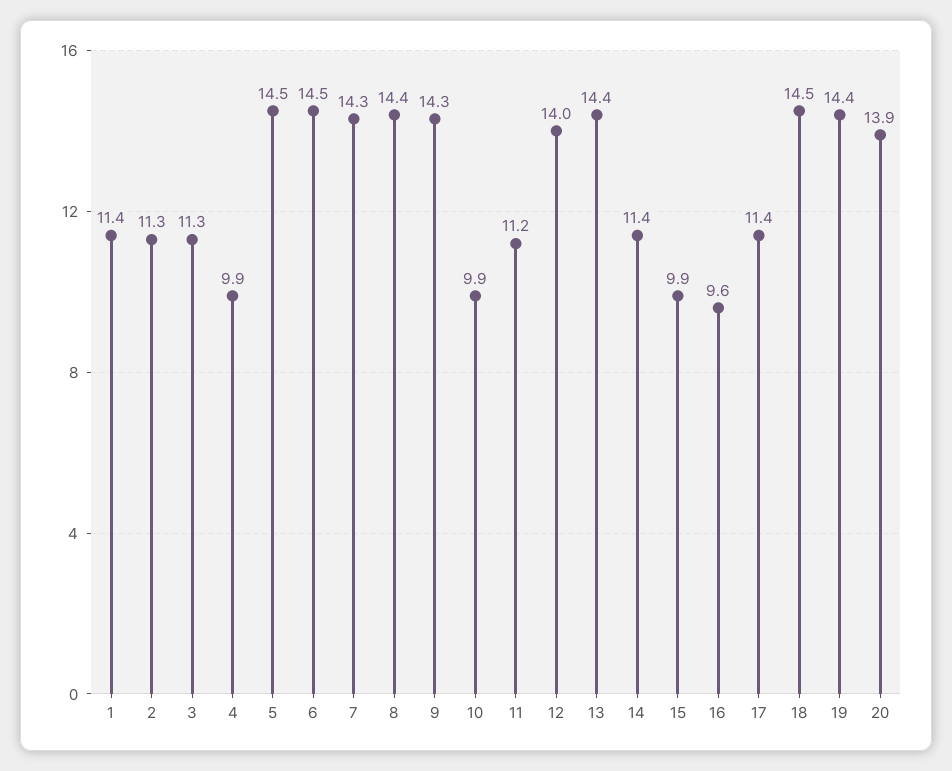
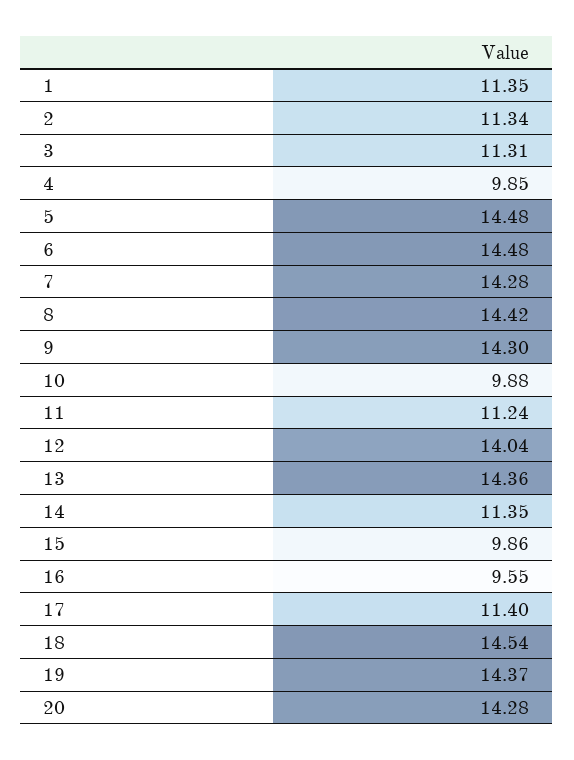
  {
    "1": 11.35,
    "2": 11.34,
    "3": 11.31,
    "4": 9.85,
    "5": 14.48,
    "6": 14.48,
    "7": 14.28,
    "8": 14.42,
    "9": 14.3,
    "10": 9.88,
    "11": 11.24,
    "12": 14.04,
    "13": 14.36,
    "14": 11.35,
    "15": 9.86,
    "16": 9.55,
    "17": 11.4,
    "18": 14.54,
    "19": 14.37,
-   "20": 13.9
+   "20": 14.28
  }

